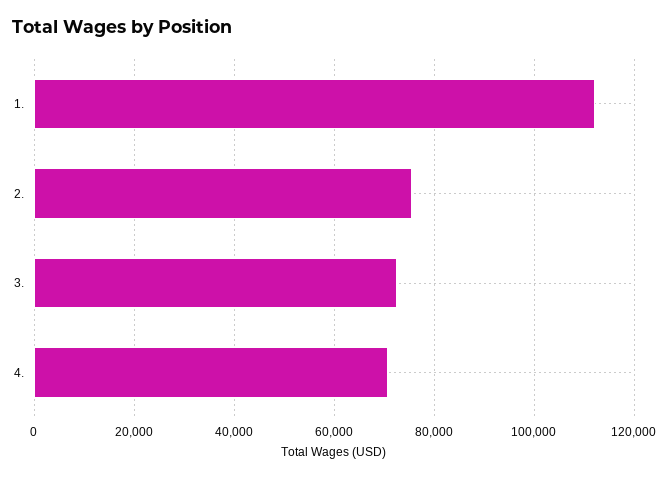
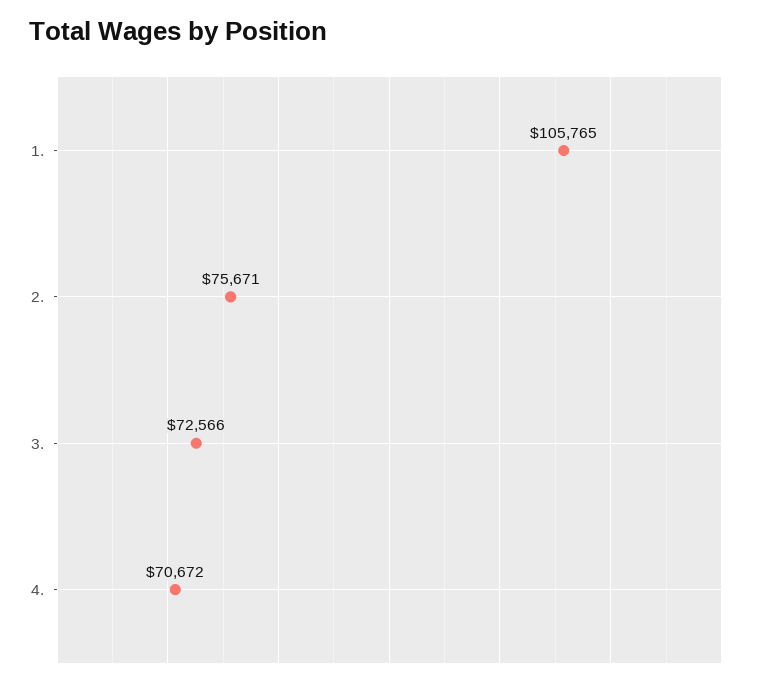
  {
-   "1.": 112000,
+   "1.": 105765,
    "2.": 75671,
    "3.": 72566,
    "4.": 70672
  }

